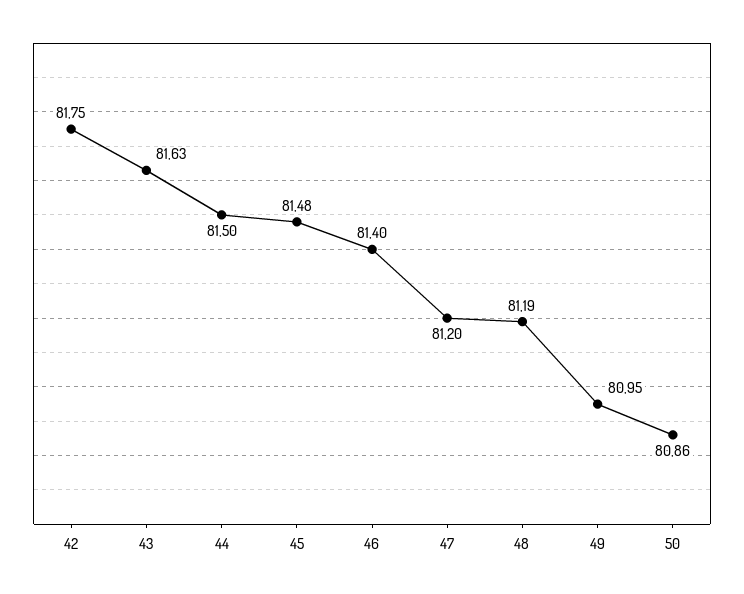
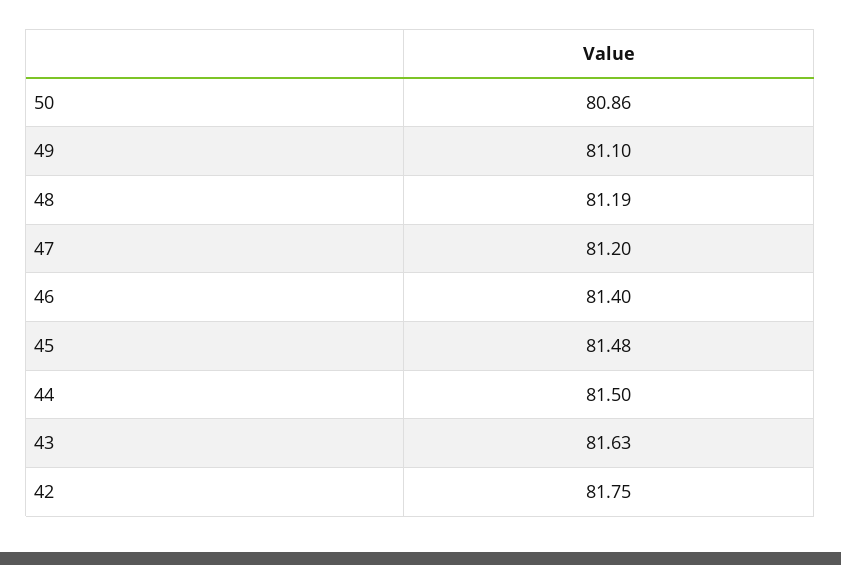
  {
    "42": 81.75,
    "43": 81.63,
    "44": 81.5,
    "45": 81.48,
    "46": 81.4,
    "47": 81.2,
    "48": 81.19,
-   "49": 80.95,
+   "49": 81.1,
    "50": 80.86
  }

